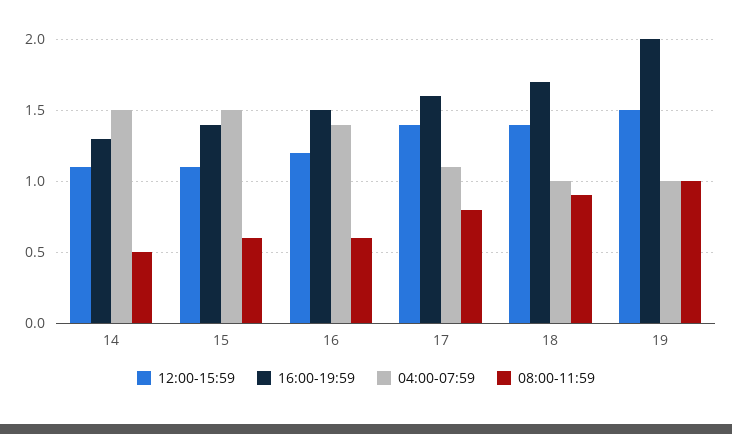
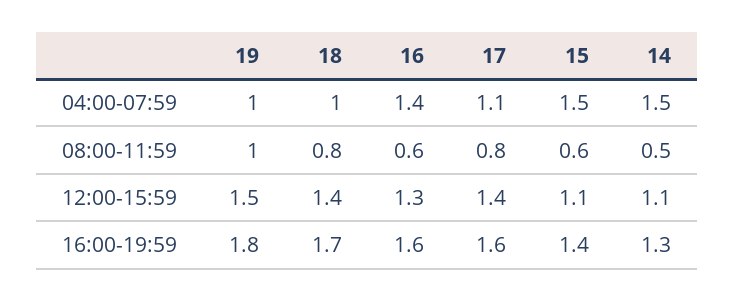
  {
    "12:00-15:59": {
      "14": 1.1,
      "15": 1.1,
-     "16": 1.2,
+     "16": 1.3,
      "17": 1.4,
      "18": 1.4,
      "19": 1.5
    },
    "16:00-19:59": {
      "14": 1.3,
      "15": 1.4,
-     "16": 1.5,
+     "16": 1.6,
      "17": 1.6,
      "18": 1.7,
-     "19": 2
+     "19": 1.8
    },
    "04:00-07:59": {
      "14": 1.5,
      "15": 1.5,
      "16": 1.4,
      "17": 1.1,
      "18": 1,
      "19": 1
    },
    "08:00-11:59": {
      "14": 0.5,
      "15": 0.6,
      "16": 0.6,
      "17": 0.8,
-     "18": 0.9,
+     "18": 0.8,
      "19": 1
    }
  }

